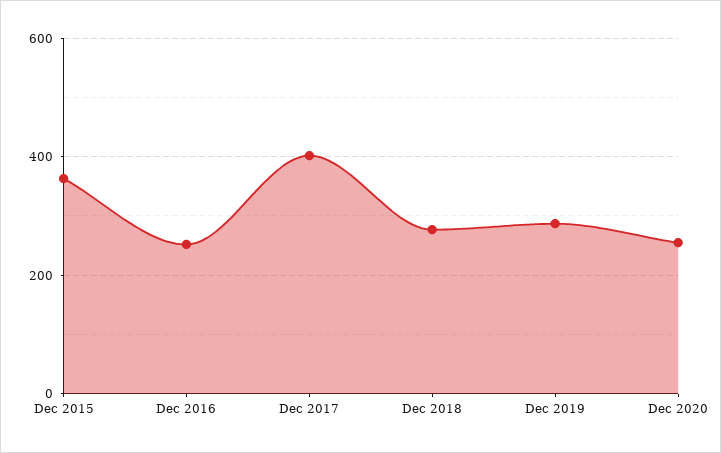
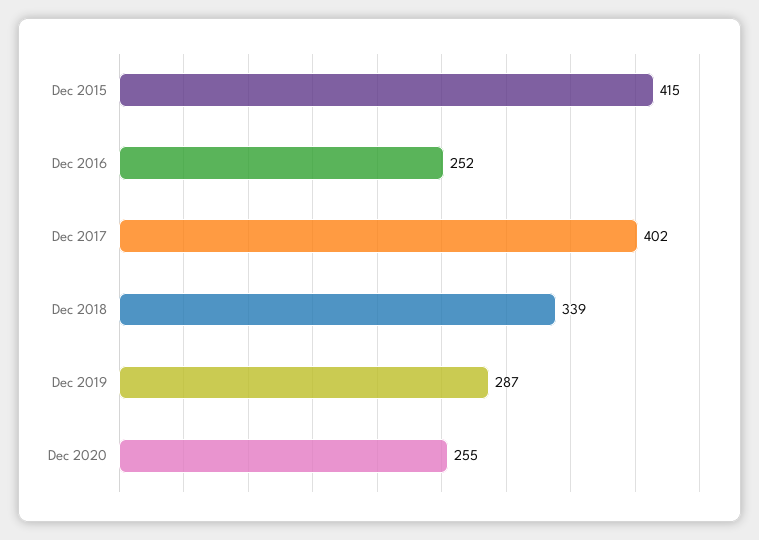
  {
-   "Dec 2015": 360,
+   "Dec 2015": 415,
    "Dec 2016": 252,
    "Dec 2017": 402,
-   "Dec 2018": 280,
+   "Dec 2018": 339,
    "Dec 2019": 287,
    "Dec 2020": 255
  }

